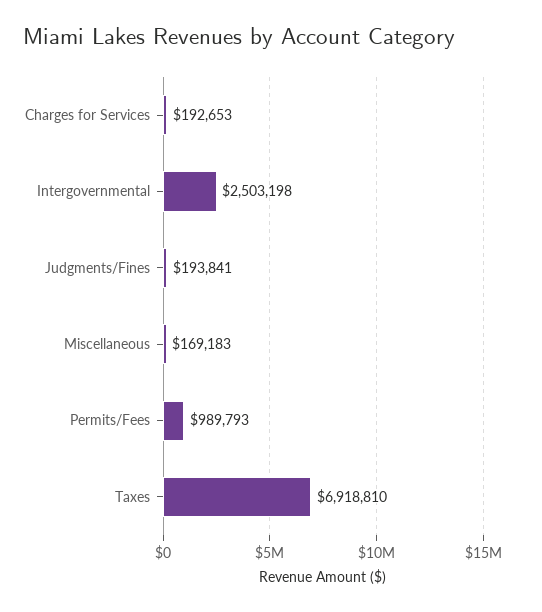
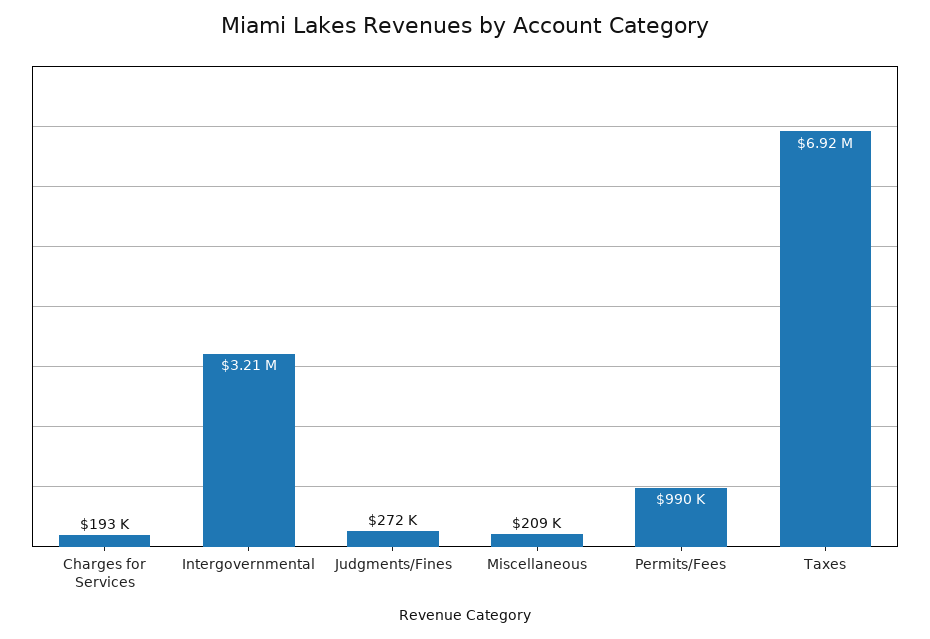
  {
    "Charges for Services": 192653,
-   "Intergovernmental": 2503198,
+   "Intergovernmental": 3210000,
-   "Judgments/Fines": 193841,
+   "Judgments/Fines": 272000,
-   "Miscellaneous": 169183,
+   "Miscellaneous": 209000,
    "Permits/Fees": 989793,
    "Taxes": 6918810
  }

